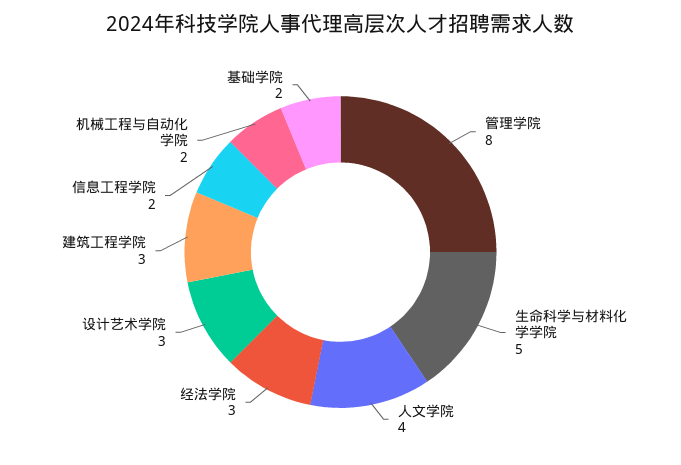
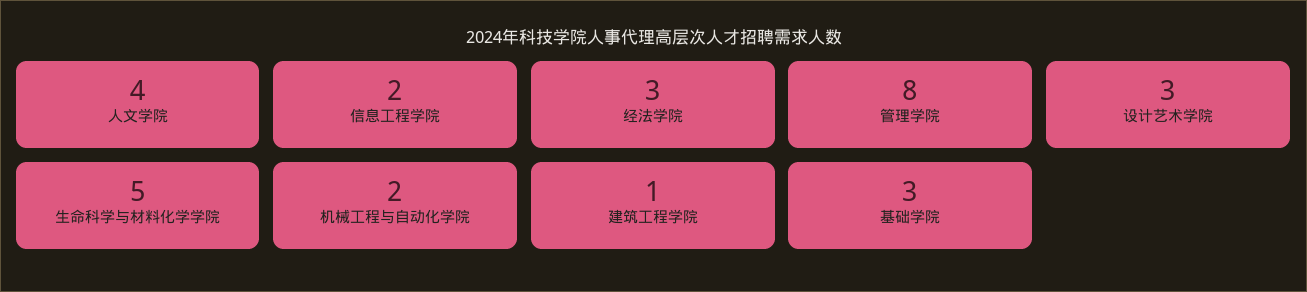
  {
    "管理学院": 8,
    "生命科学与材料化学学院": 5,
    "人文学院": 4,
    "经法学院": 3,
    "设计艺术学院": 3,
-   "建筑工程学院": 3,
+   "建筑工程学院": 1,
    "信息工程学院": 2,
    "机械工程与自动化学院": 2,
-   "基础学院": 2
+   "基础学院": 3
  }

